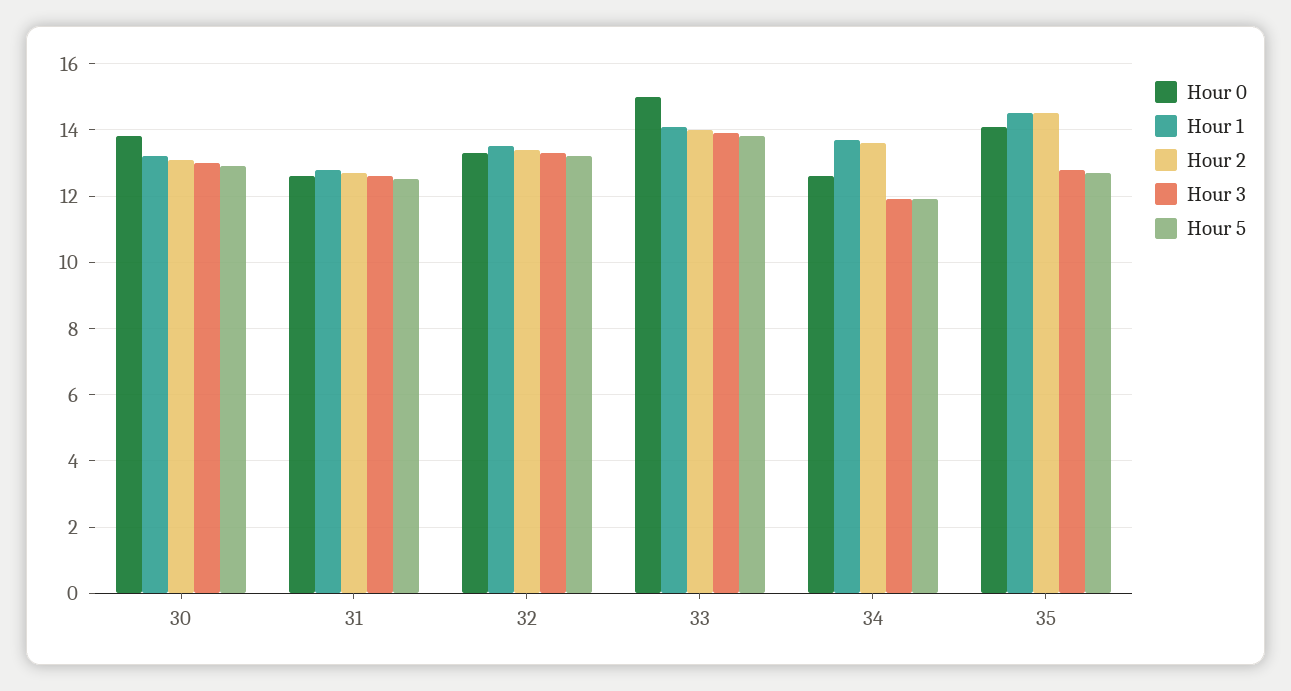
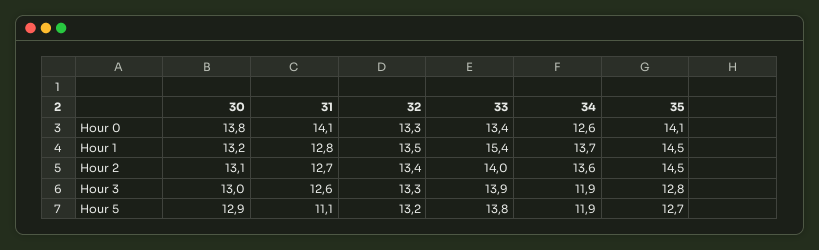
  {
    "Hour 0": {
      "30": 13.8,
-     "31": 12.5,
+     "31": 14.1,
      "32": 13.3,
-     "33": 15,
+     "33": 13.4,
      "34": 12.6,
      "35": 14.1
    },
    "Hour 1": {
      "30": 13.2,
      "31": 12.8,
      "32": 13.5,
-     "33": 14,
+     "33": 15.4,
      "34": 13.7,
      "35": 14.5
    },
    "Hour 2": {
      "30": 13.1,
      "31": 12.7,
      "32": 13.4,
      "33": 14,
      "34": 13.6,
      "35": 14.5
    },
    "Hour 3": {
      "30": 13,
      "31": 12.6,
      "32": 13.3,
      "33": 13.9,
      "34": 11.9,
      "35": 12.8
    },
    "Hour 5": {
      "30": 12.9,
-     "31": 12.5,
+     "31": 11.1,
      "32": 13.2,
      "33": 13.8,
      "34": 11.9,
      "35": 12.7
    }
  }

